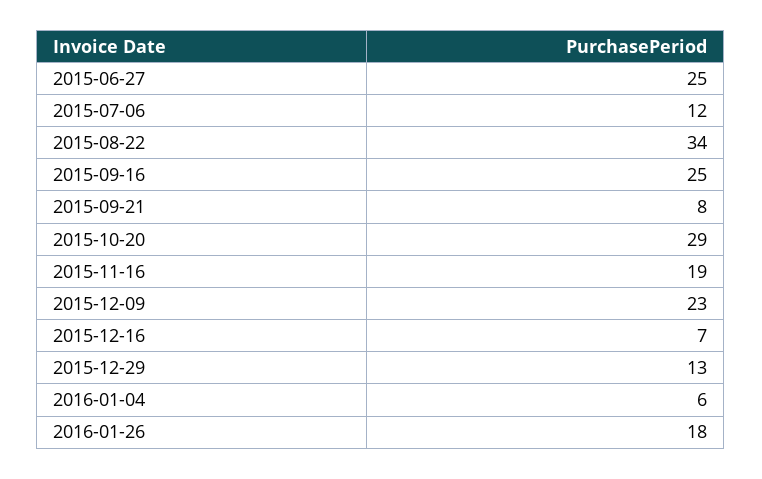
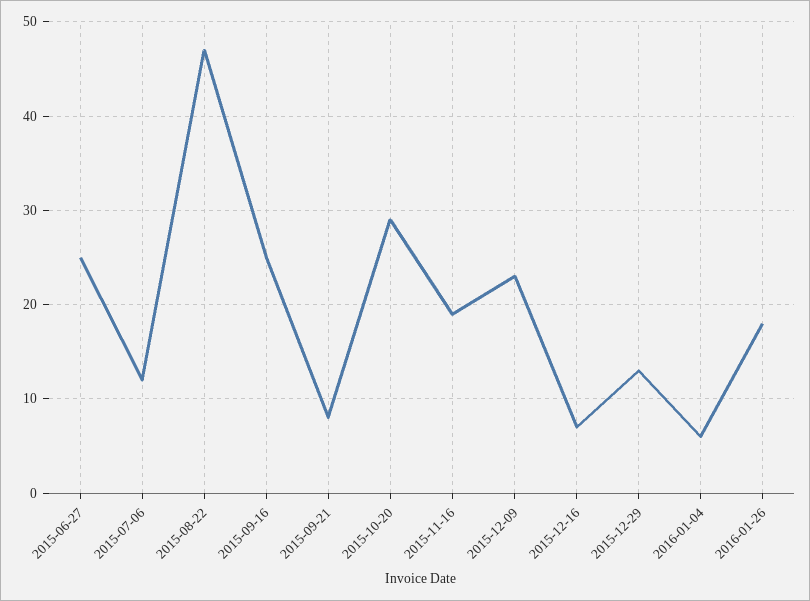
  {
    "2015-06-27": 25,
    "2015-07-06": 12,
-   "2015-08-22": 34,
+   "2015-08-22": 47,
    "2015-09-16": 25,
    "2015-09-21": 8,
    "2015-10-20": 29,
    "2015-11-16": 19,
    "2015-12-09": 23,
    "2015-12-16": 7,
    "2015-12-29": 13,
    "2016-01-04": 6,
    "2016-01-26": 18
  }

